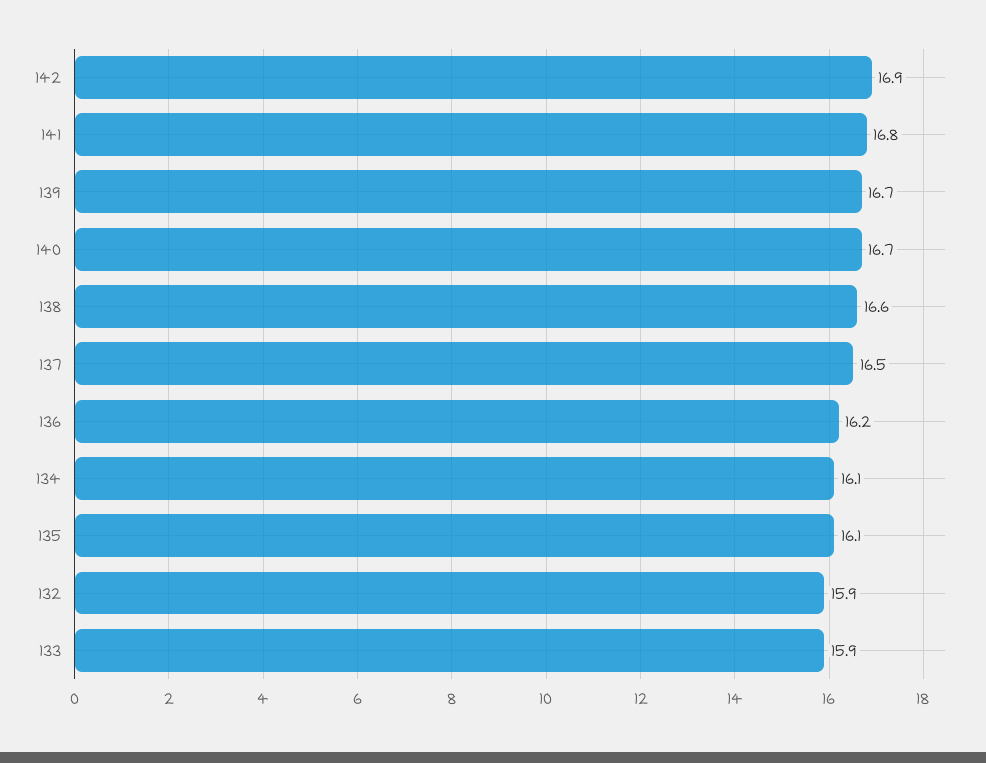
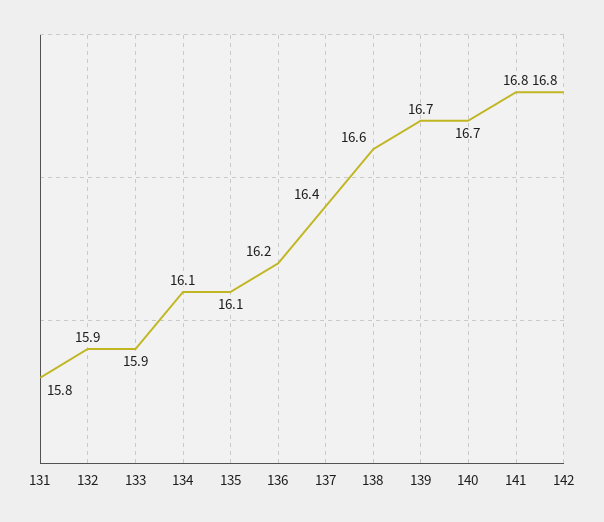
  {
-   "142": 16.9,
+   "142": 16.8,
    "141": 16.8,
    "139": 16.7,
    "140": 16.7,
    "138": 16.6,
-   "137": 16.5,
+   "137": 16.4,
    "136": 16.2,
    "134": 16.1,
    "135": 16.1,
    "132": 15.9,
-   "133": 15.9
+   "133": 15.9,
+   "131": 15.8
  }

